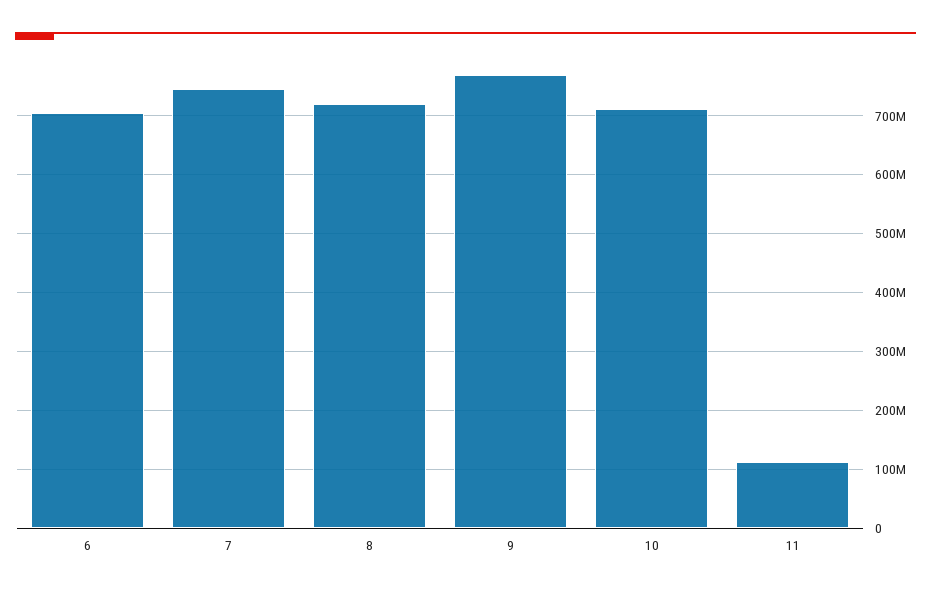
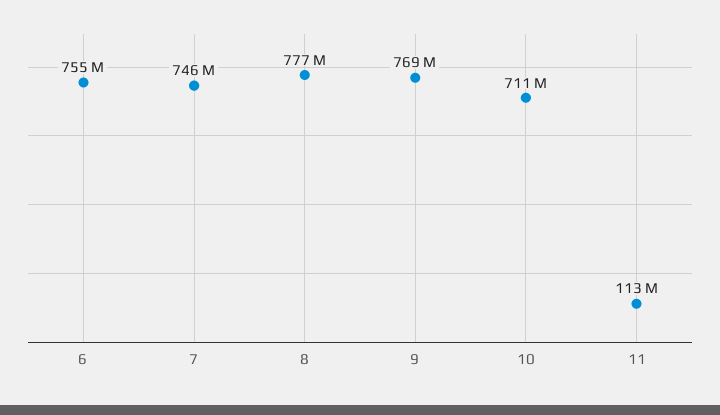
  {
-   "6": 700000000,
+   "6": 755000000,
    "7": 746000000,
-   "8": 720000000,
+   "8": 777000000,
    "9": 769000000,
    "10": 711000000,
    "11": 113000000
  }

